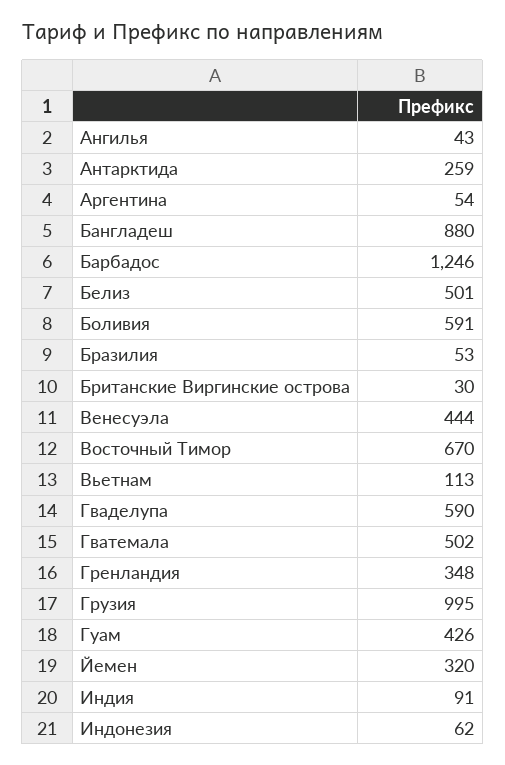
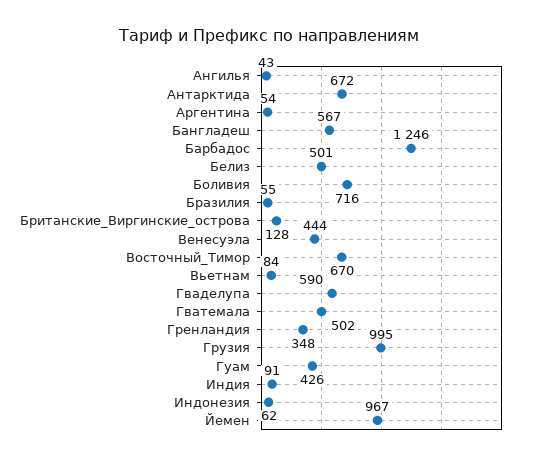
  {
    "Ангилья": 43,
-   "Антарктида": 259,
+   "Антарктида": 672,
    "Аргентина": 54,
-   "Бангладеш": 880,
+   "Бангладеш": 567,
    "Барбадос": 1246,
    "Белиз": 501,
-   "Боливия": 591,
+   "Боливия": 716,
-   "Бразилия": 53,
+   "Бразилия": 55,
-   "Британские Виргинские острова": 30,
+   "Британские Виргинские острова": 128,
    "Венесуэла": 444,
    "Восточный Тимор": 670,
-   "Вьетнам": 113,
+   "Вьетнам": 84,
    "Гваделупа": 590,
    "Гватемала": 502,
    "Гренландия": 348,
    "Грузия": 995,
    "Гуам": 426,
-   "Йемен": 320,
+   "Йемен": 967,
    "Индия": 91,
    "Индонезия": 62
  }

